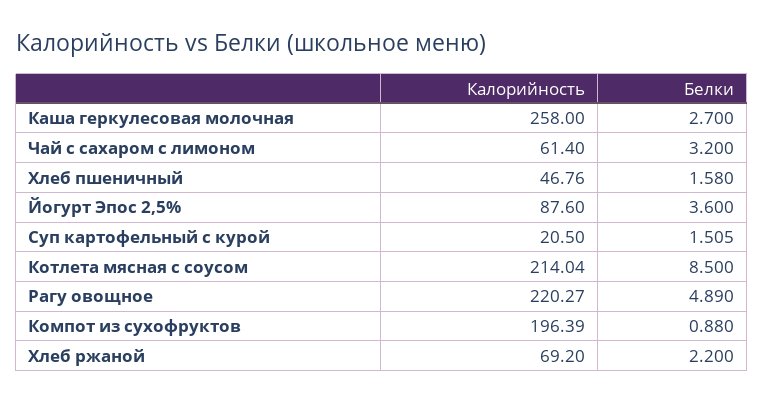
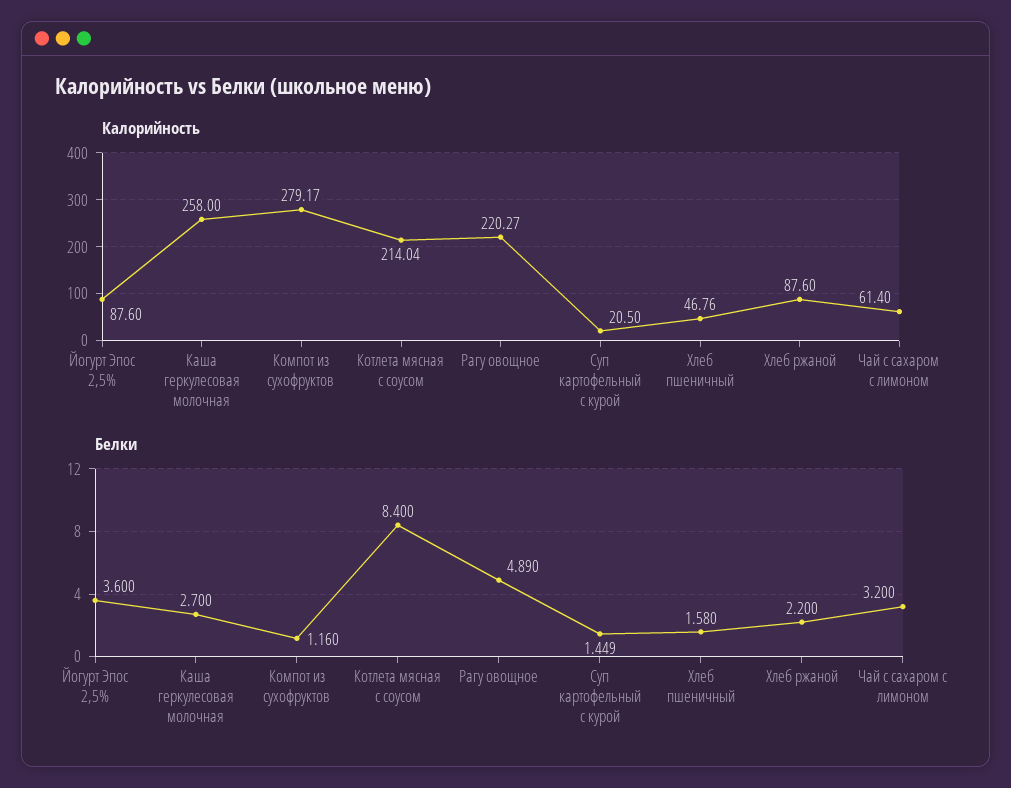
  {
    "Калорийность": {
      "Каша геркулесовая молочная": 258,
      "Чай с сахаром с лимоном": 61.4,
      "Хлеб пшеничный": 46.76,
      "Йогурт Эпос 2,5%": 87.6,
      "Суп картофельный с курой": 20.5,
      "Котлета мясная с соусом": 214.04,
      "Рагу овощное": 220.27,
-     "Компот из сухофруктов": 196.39,
+     "Компот из сухофруктов": 279.17,
-     "Хлеб ржаной": 69.2
+     "Хлеб ржаной": 87.6
    },
    "Белки": {
      "Каша геркулесовая молочная": 2.7,
      "Чай с сахаром с лимоном": 3.2,
      "Хлеб пшеничный": 1.58,
      "Йогурт Эпос 2,5%": 3.6,
-     "Суп картофельный с курой": 1.505,
+     "Суп картофельный с курой": 1.449,
-     "Котлета мясная с соусом": 8.5,
+     "Котлета мясная с соусом": 8.4,
      "Рагу овощное": 4.89,
-     "Компот из сухофруктов": 0.88,
+     "Компот из сухофруктов": 1.16,
      "Хлеб ржаной": 2.2
    }
  }

